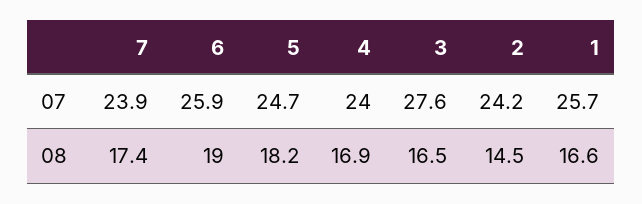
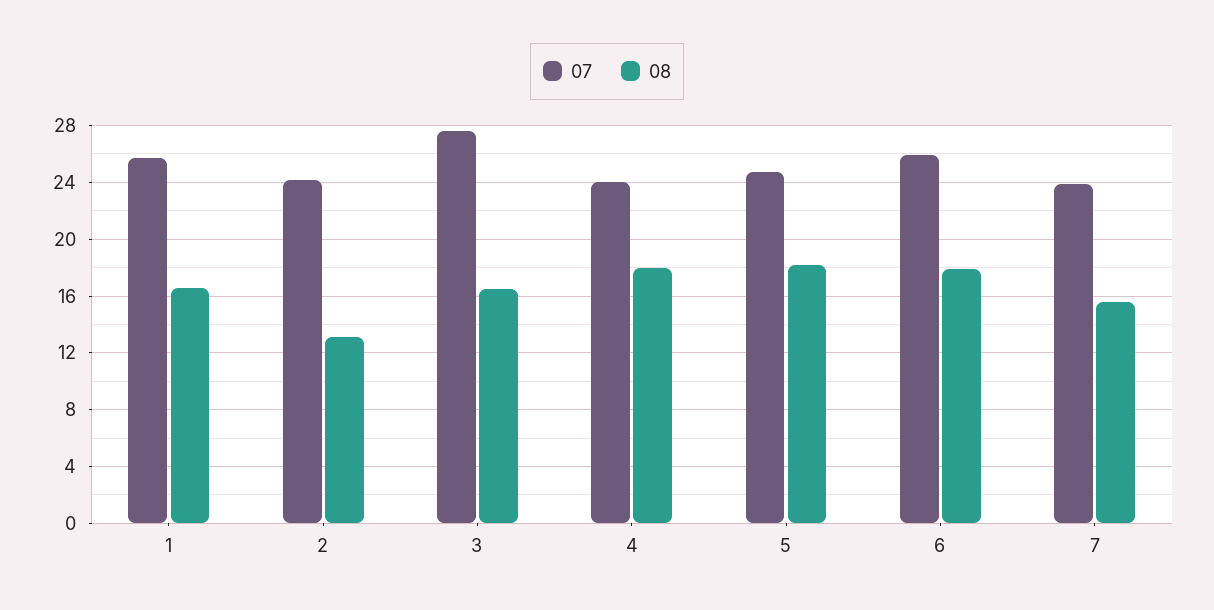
  {
    "07": {
      "7": 23.9,
      "6": 25.9,
      "5": 24.7,
      "4": 24,
      "3": 27.6,
      "2": 24.2,
      "1": 25.7
    },
    "08": {
-     "7": 17.4,
+     "7": 15.5,
-     "6": 19,
+     "6": 18,
      "5": 18.2,
-     "4": 16.9,
+     "4": 18,
      "3": 16.5,
-     "2": 14.5,
+     "2": 13,
      "1": 16.6
    }
  }

